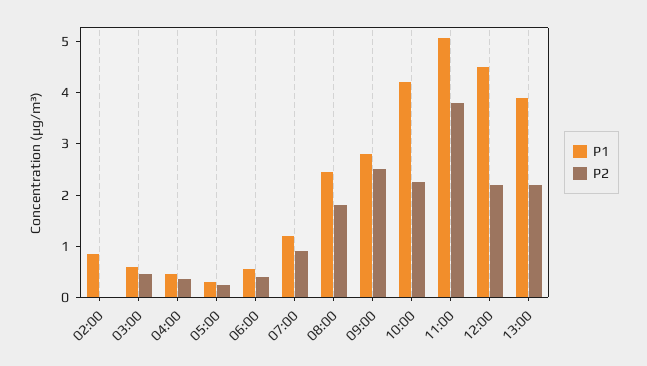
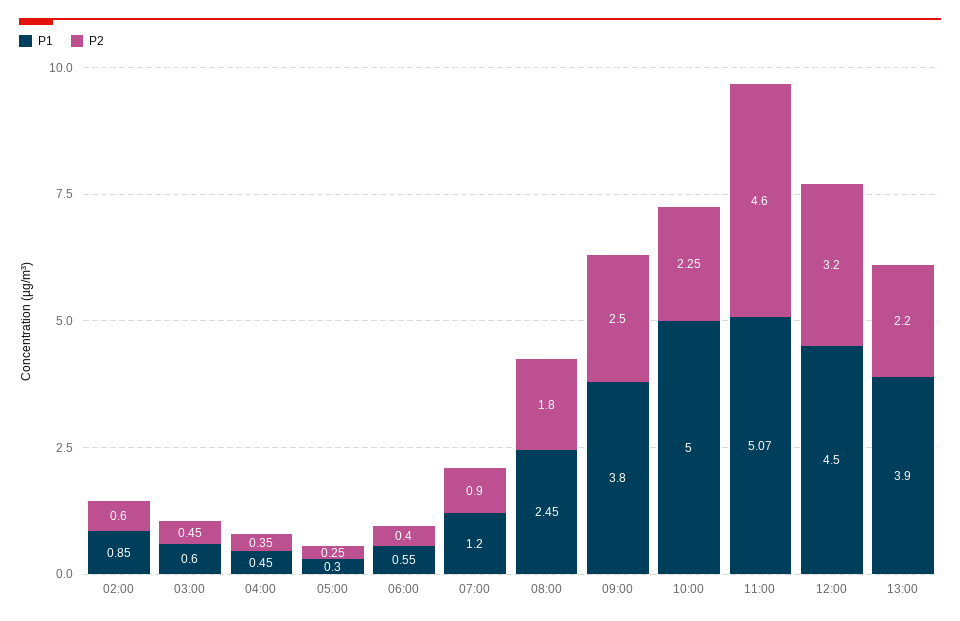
  {
    "P1": {
      "02:00": 0.85,
      "03:00": 0.6,
      "04:00": 0.45,
      "05:00": 0.3,
      "06:00": 0.55,
      "07:00": 1.2,
      "08:00": 2.45,
-     "09:00": 2.8,
+     "09:00": 3.8,
-     "10:00": 4.2,
+     "10:00": 5,
      "11:00": 5.07,
      "12:00": 4.5,
      "13:00": 3.9
    },
    "P2": {
-     "02:00": 0,
+     "02:00": 0.6,
      "03:00": 0.45,
      "04:00": 0.35,
      "05:00": 0.25,
      "06:00": 0.4,
      "07:00": 0.9,
      "08:00": 1.8,
      "09:00": 2.5,
      "10:00": 2.25,
-     "11:00": 3.8,
+     "11:00": 4.6,
-     "12:00": 2.2,
+     "12:00": 3.2,
      "13:00": 2.2
    }
  }

